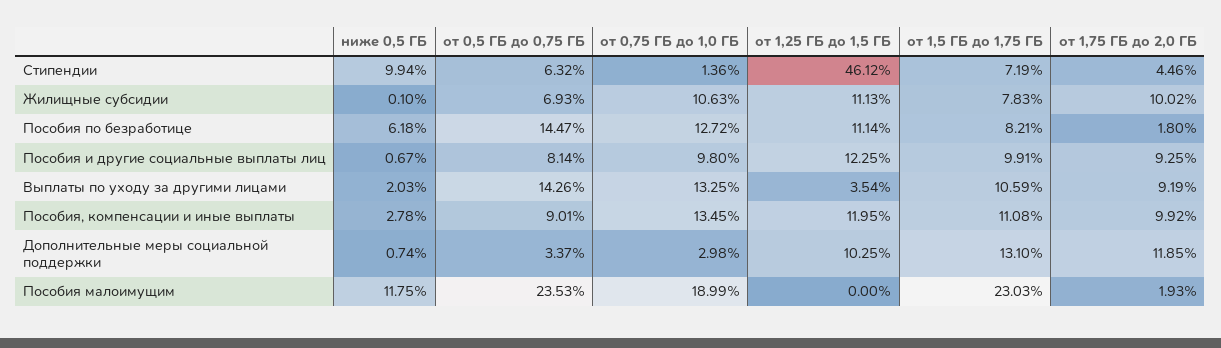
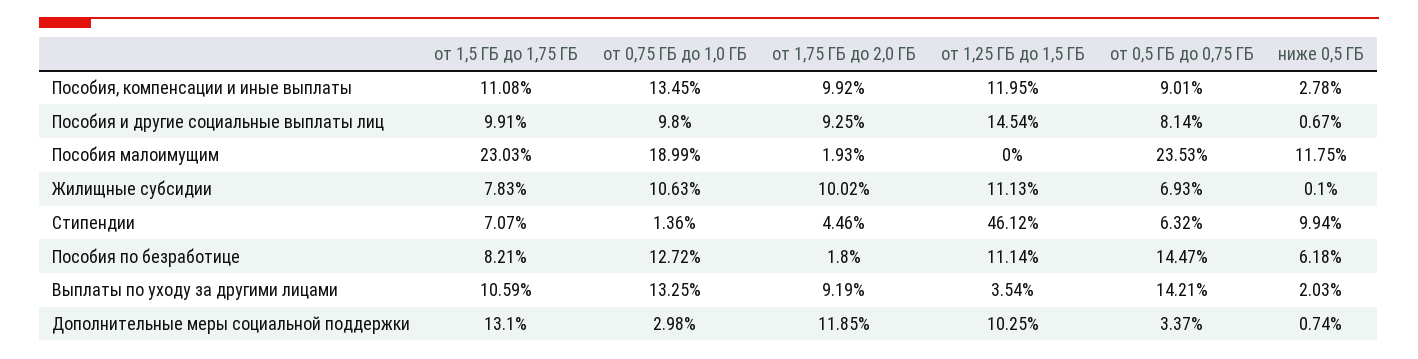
  {
    "ниже 0,5 ГБ": {
      "Стипендии": 9.94,
      "Жилищные субсидии": 0.1,
      "Пособия по безработице": 6.18,
      "Пособия и другие социальные выплаты лиц": 0.67,
      "Выплаты по уходу за другими лицами": 2.03,
      "Пособия, компенсации и иные выплаты": 2.78,
      "Дополнительные меры социальной поддержки": 0.74,
      "Пособия малоимущим": 11.75
    },
    "от 0,5 ГБ до 0,75 ГБ": {
      "Стипендии": 6.32,
      "Жилищные субсидии": 6.93,
      "Пособия по безработице": 14.47,
      "Пособия и другие социальные выплаты лиц": 8.14,
-     "Выплаты по уходу за другими лицами": 14.26,
+     "Выплаты по уходу за другими лицами": 14.21,
      "Пособия, компенсации и иные выплаты": 9.01,
      "Дополнительные меры социальной поддержки": 3.37,
      "Пособия малоимущим": 23.53
    },
    "от 0,75 ГБ до 1,0 ГБ": {
      "Стипендии": 1.36,
      "Жилищные субсидии": 10.63,
      "Пособия по безработице": 12.72,
      "Пособия и другие социальные выплаты лиц": 9.8,
      "Выплаты по уходу за другими лицами": 13.25,
      "Пособия, компенсации и иные выплаты": 13.45,
      "Дополнительные меры социальной поддержки": 2.98,
      "Пособия малоимущим": 18.99
    },
    "от 1,25 ГБ до 1,5 ГБ": {
      "Стипендии": 46.12,
      "Жилищные субсидии": 11.13,
      "Пособия по безработице": 11.14,
-     "Пособия и другие социальные выплаты лиц": 12.25,
+     "Пособия и другие социальные выплаты лиц": 14.54,
      "Выплаты по уходу за другими лицами": 3.54,
      "Пособия, компенсации и иные выплаты": 11.95,
      "Дополнительные меры социальной поддержки": 10.25,
      "Пособия малоимущим": 0
    },
    "от 1,5 ГБ до 1,75 ГБ": {
-     "Стипендии": 7.19,
+     "Стипендии": 7.07,
      "Жилищные субсидии": 7.83,
      "Пособия по безработице": 8.21,
      "Пособия и другие социальные выплаты лиц": 9.91,
      "Выплаты по уходу за другими лицами": 10.59,
      "Пособия, компенсации и иные выплаты": 11.08,
      "Дополнительные меры социальной поддержки": 13.1,
      "Пособия малоимущим": 23.03
    },
    "от 1,75 ГБ до 2,0 ГБ": {
      "Стипендии": 4.46,
      "Жилищные субсидии": 10.02,
      "Пособия по безработице": 1.8,
      "Пособия и другие социальные выплаты лиц": 9.25,
      "Выплаты по уходу за другими лицами": 9.19,
      "Пособия, компенсации и иные выплаты": 9.92,
      "Дополнительные меры социальной поддержки": 11.85,
      "Пособия малоимущим": 1.93
    }
  }

